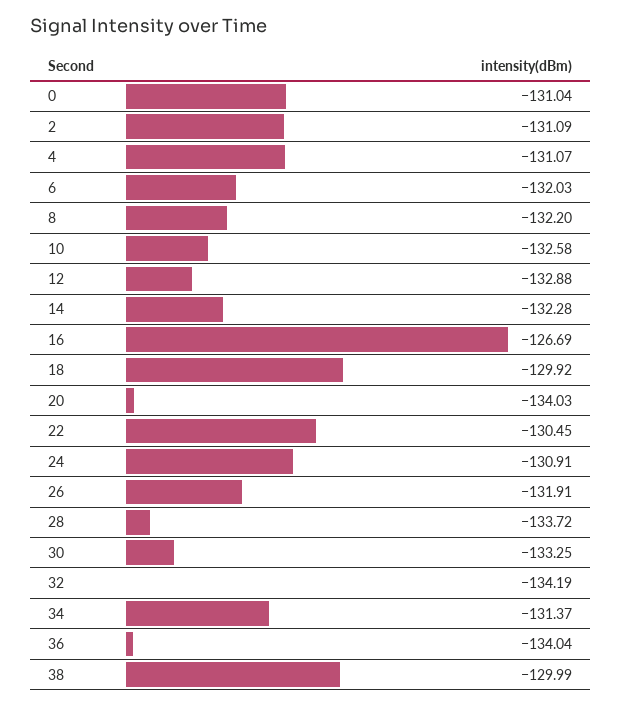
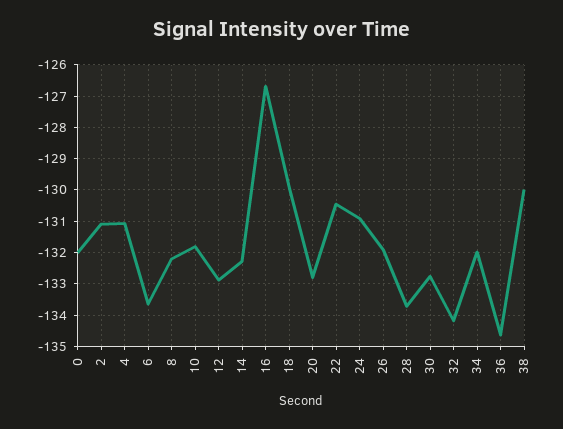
  {
-   "0": -131.04,
+   "0": -132,
    "2": -131.09,
    "4": -131.07,
-   "6": -132.03,
+   "6": -133.6,
    "8": -132.2,
-   "10": -132.58,
+   "10": -131.8,
    "12": -132.88,
    "14": -132.28,
    "16": -126.69,
    "18": -129.92,
-   "20": -134.03,
+   "20": -132.8,
    "22": -130.45,
    "24": -130.91,
    "26": -131.91,
    "28": -133.72,
-   "30": -133.25,
+   "30": -132.8,
    "32": -134.19,
-   "34": -131.37,
+   "34": -132,
-   "36": -134.04,
+   "36": -134.6,
    "38": -129.99
  }

